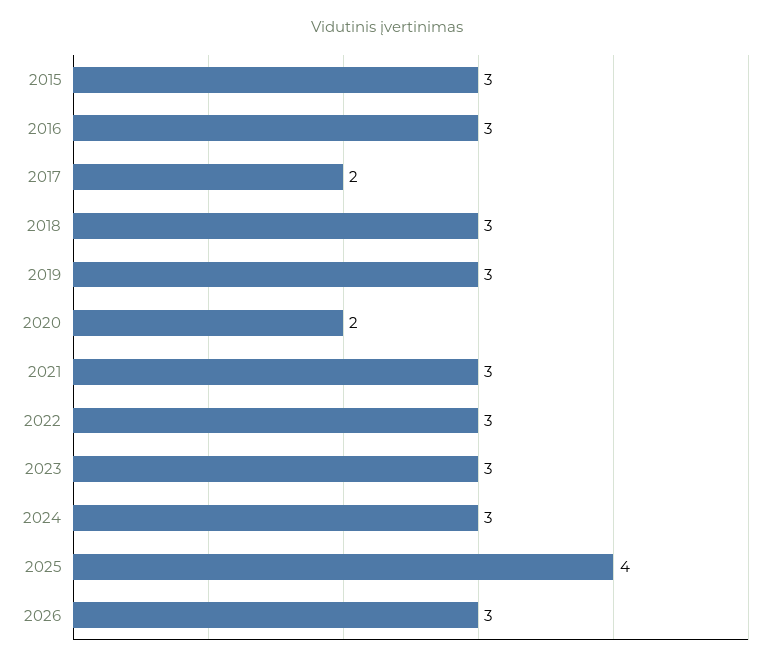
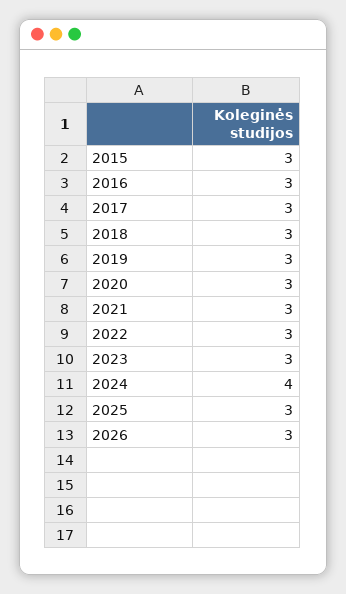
  {
    "2015": 3,
    "2016": 3,
-   "2017": 2,
+   "2017": 3,
    "2018": 3,
    "2019": 3,
-   "2020": 2,
+   "2020": 3,
    "2021": 3,
    "2022": 3,
    "2023": 3,
-   "2024": 3,
+   "2024": 4,
-   "2025": 4,
+   "2025": 3,
    "2026": 3
  }

